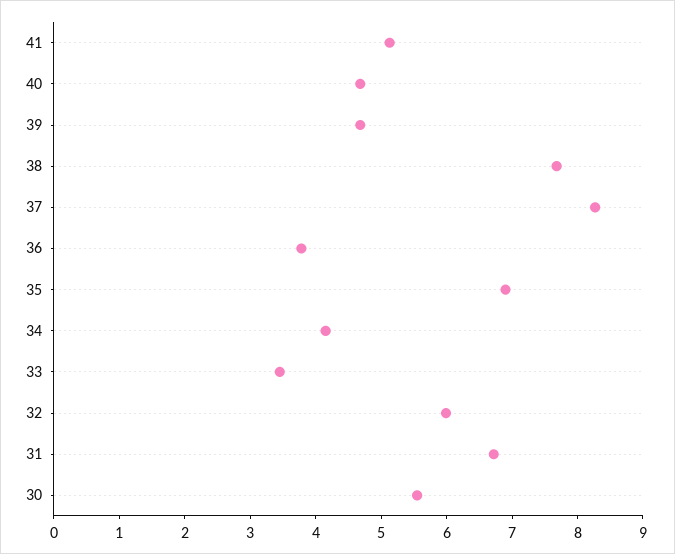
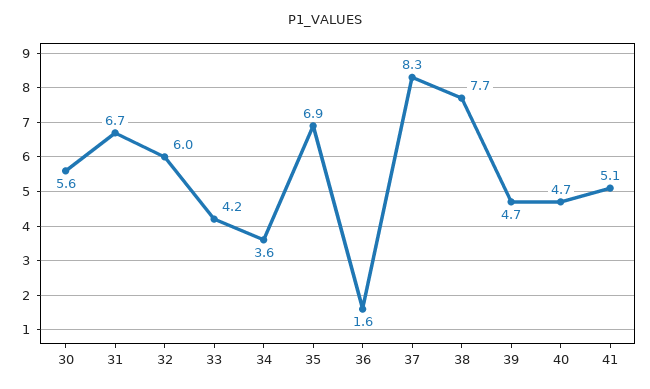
  {
    "41": 5.1,
    "40": 4.7,
    "39": 4.7,
    "38": 7.7,
    "37": 8.3,
-   "36": 3.8,
+   "36": 1.6,
    "35": 6.9,
-   "34": 4.2,
+   "34": 3.6,
-   "33": 3.4,
+   "33": 4.2,
    "32": 6,
    "31": 6.7,
    "30": 5.6
  }

